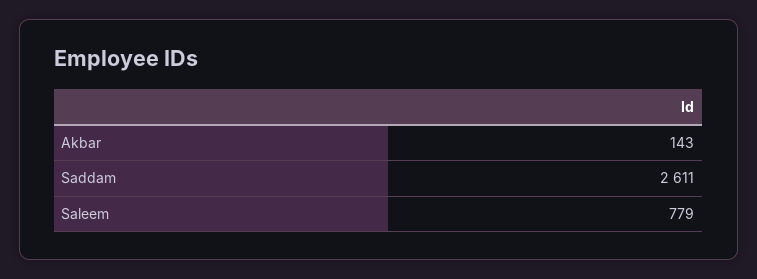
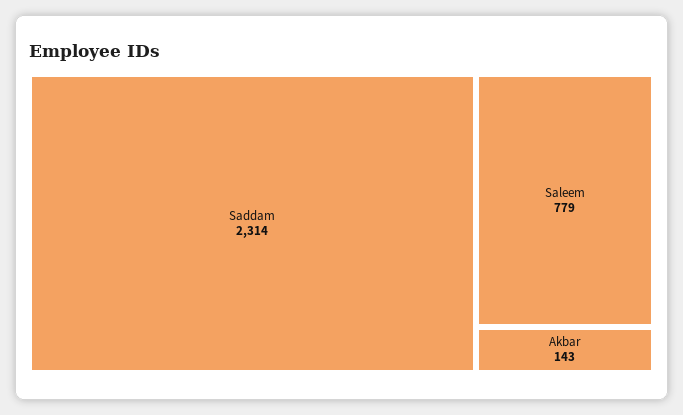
  {
    "Akbar": 143,
-   "Saddam": 2611,
+   "Saddam": 2314,
    "Saleem": 779
  }

